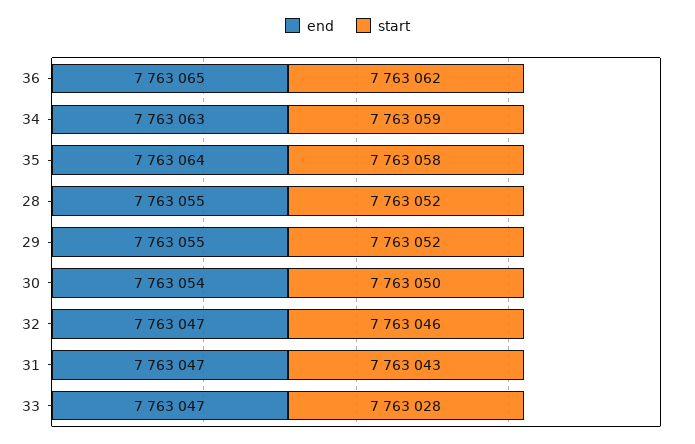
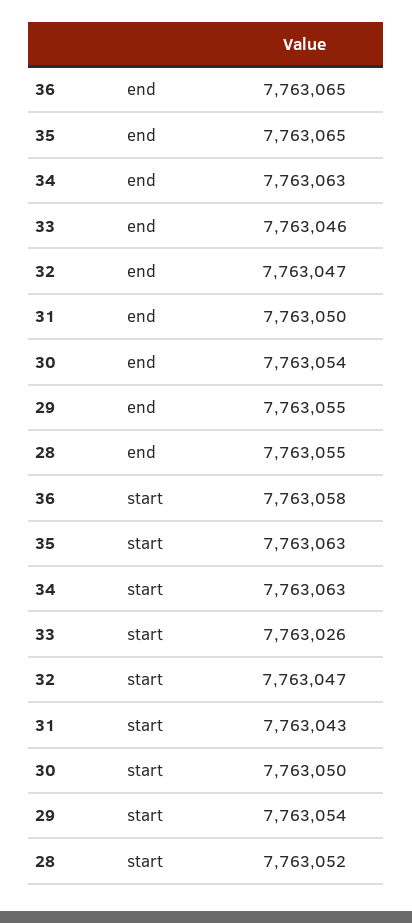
  {
    "end": {
      "36": 7763065,
      "34": 7763063,
-     "35": 7763064,
+     "35": 7763065,
      "28": 7763055,
      "29": 7763055,
      "30": 7763054,
      "32": 7763047,
-     "31": 7763047,
+     "31": 7763050,
-     "33": 7763047
+     "33": 7763046
    },
    "start": {
-     "36": 7763062,
+     "36": 7763058,
-     "34": 7763059,
+     "34": 7763063,
-     "35": 7763058,
+     "35": 7763063,
      "28": 7763052,
-     "29": 7763052,
+     "29": 7763054,
      "30": 7763050,
-     "32": 7763046,
+     "32": 7763047,
      "31": 7763043,
-     "33": 7763028
+     "33": 7763026
    }
  }

